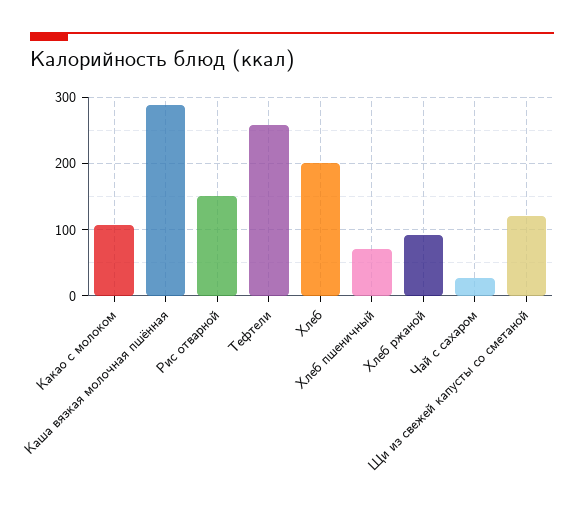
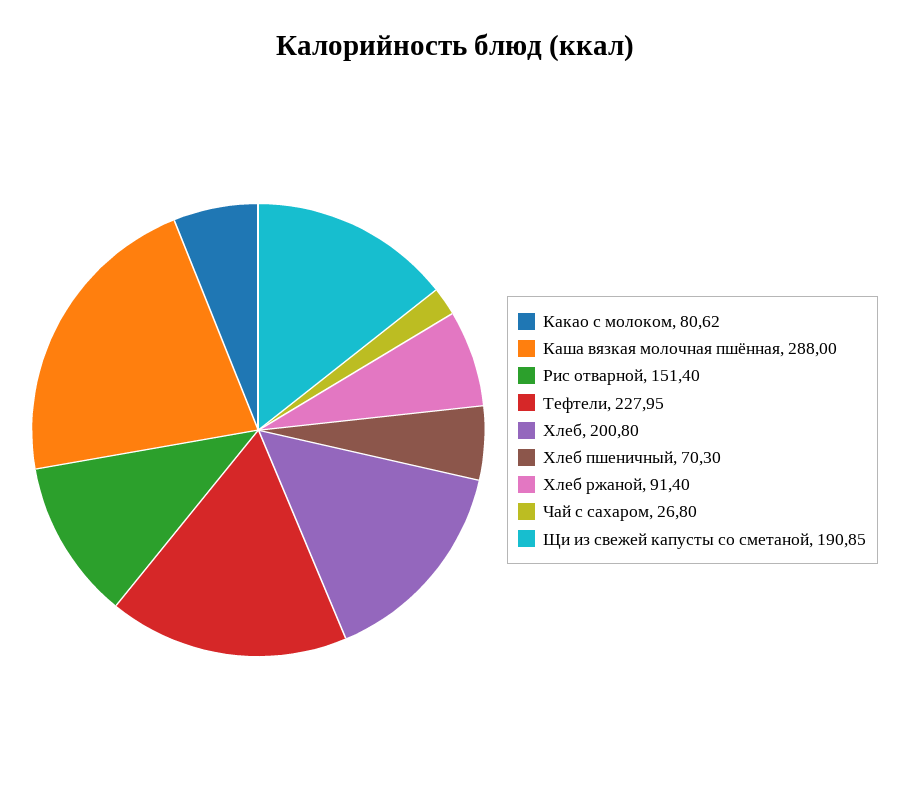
  {
-   "Какао с молоком": 110,
+   "Какао с молоком": 80.62,
    "Каша вязкая молочная пшённая": 288,
    "Рис отварной": 151.4,
-   "Тефтели": 260,
+   "Тефтели": 227.95,
    "Хлеб": 200.8,
    "Хлеб пшеничный": 70.3,
    "Хлеб ржаной": 91.4,
    "Чай с сахаром": 26.8,
-   "Щи из свежей капусты со сметаной": 120
+   "Щи из свежей капусты со сметаной": 190.85
  }

